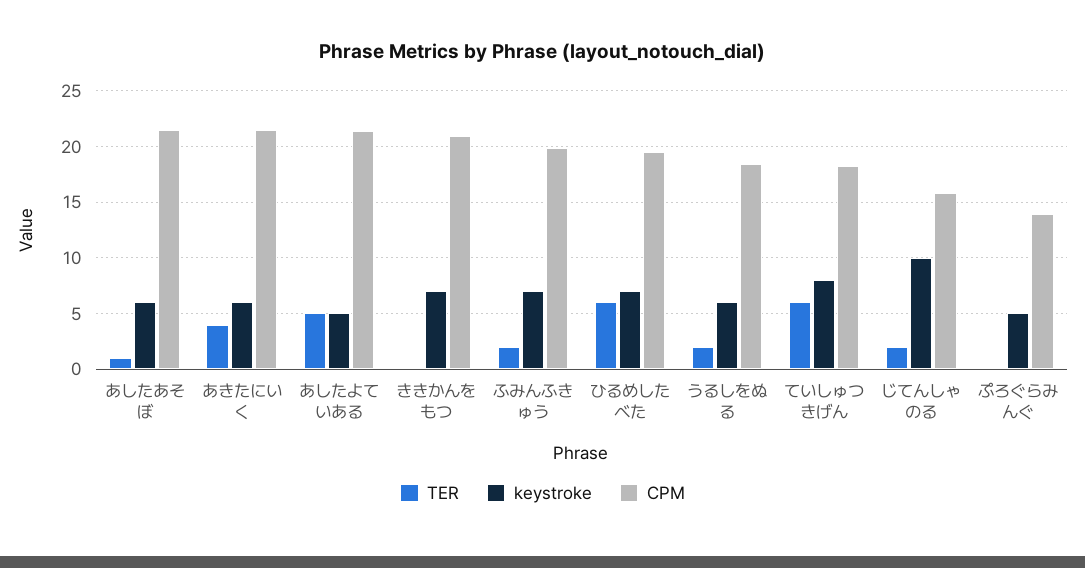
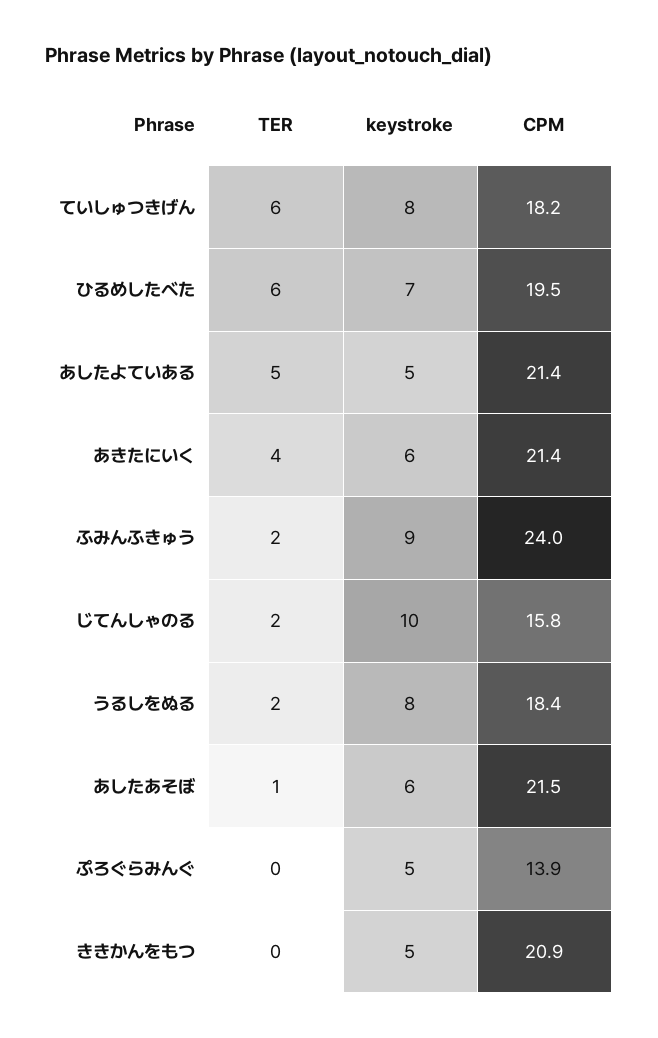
  {
    "TER": {
      "あしたあそぼ": 1,
      "あきたにいく": 4,
      "あしたよていある": 5,
      "ききかんをもつ": 0,
      "ふみんふきゅう": 2,
      "ひるめしたべた": 6,
      "うるしをぬる": 2,
      "ていしゅつきげん": 6,
      "じてんしゃのる": 2,
      "ぷろぐらみんぐ": 0
    },
    "keystroke": {
      "あしたあそぼ": 6,
      "あきたにいく": 6,
      "あしたよていある": 5,
-     "ききかんをもつ": 7,
+     "ききかんをもつ": 5,
-     "ふみんふきゅう": 7,
+     "ふみんふきゅう": 9,
      "ひるめしたべた": 7,
-     "うるしをぬる": 6,
+     "うるしをぬる": 8,
      "ていしゅつきげん": 8,
      "じてんしゃのる": 10,
      "ぷろぐらみんぐ": 5
    },
    "CPM": {
      "あしたあそぼ": 21.5,
      "あきたにいく": 21.4,
      "あしたよていある": 21.4,
      "ききかんをもつ": 20.9,
-     "ふみんふきゅう": 20,
+     "ふみんふきゅう": 24,
      "ひるめしたべた": 19.5,
      "うるしをぬる": 18.4,
      "ていしゅつきげん": 18.2,
      "じてんしゃのる": 15.8,
      "ぷろぐらみんぐ": 13.9
    }
  }

